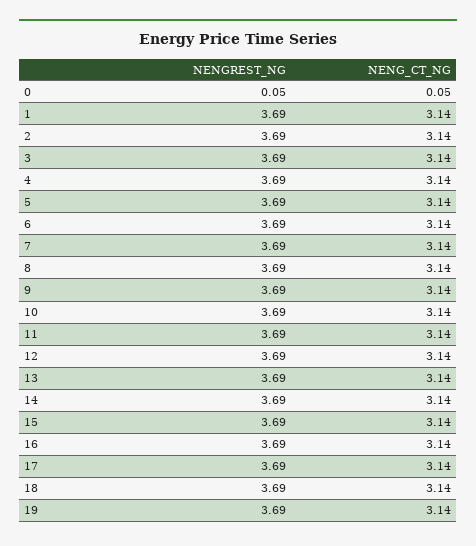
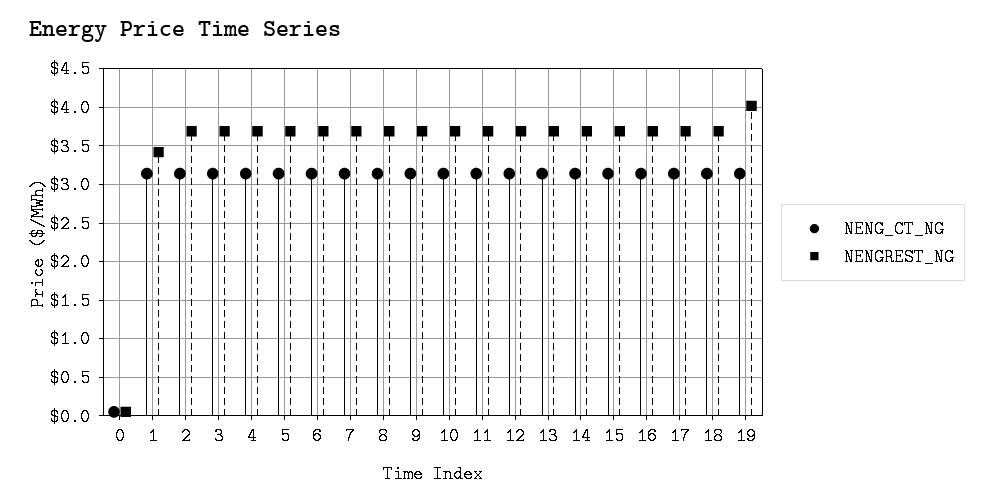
  {
    "NENGREST_NG": {
      "0": 0.05,
-     "1": 3.69,
+     "1": 3.4,
      "2": 3.69,
      "3": 3.69,
      "4": 3.69,
      "5": 3.69,
      "6": 3.69,
      "7": 3.69,
      "8": 3.69,
      "9": 3.69,
      "10": 3.69,
      "11": 3.69,
      "12": 3.69,
      "13": 3.69,
      "14": 3.69,
      "15": 3.69,
      "16": 3.69,
      "17": 3.69,
      "18": 3.69,
-     "19": 3.69
+     "19": 4
    },
    "NENG_CT_NG": {
      "0": 0.05,
      "1": 3.14,
      "2": 3.14,
      "3": 3.14,
      "4": 3.14,
      "5": 3.14,
      "6": 3.14,
      "7": 3.14,
      "8": 3.14,
      "9": 3.14,
      "10": 3.14,
      "11": 3.14,
      "12": 3.14,
      "13": 3.14,
      "14": 3.14,
      "15": 3.14,
      "16": 3.14,
      "17": 3.14,
      "18": 3.14,
      "19": 3.14
    }
  }

